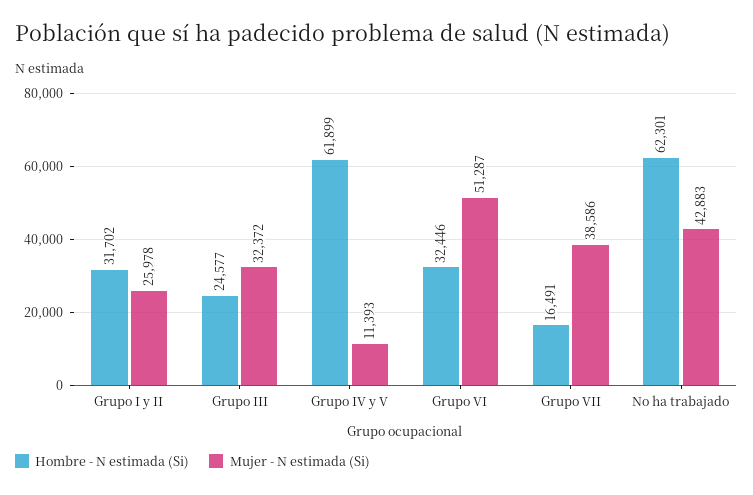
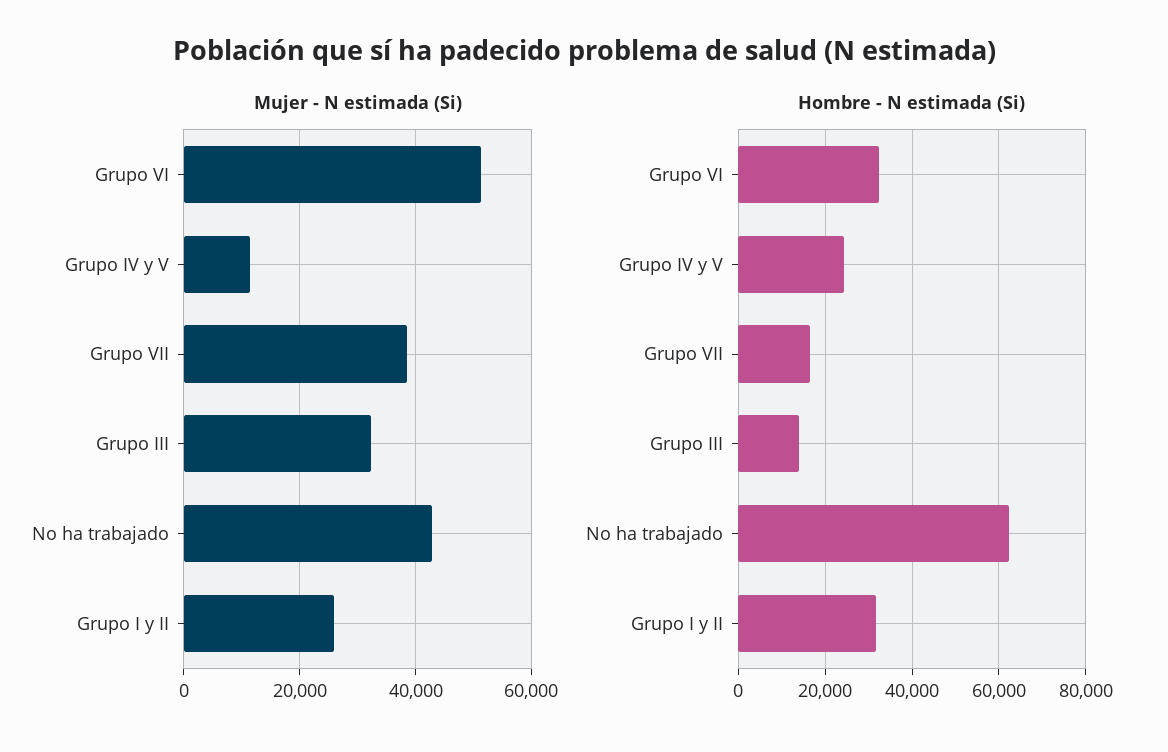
  {
    "Hombre - N estimada (Si)": {
      "Grupo I y II": 31702,
-     "Grupo III": 24577,
+     "Grupo III": 14000,
-     "Grupo IV y V": 61899,
+     "Grupo IV y V": 24000,
      "Grupo VI": 32446,
      "Grupo VII": 16491,
      "No ha trabajado": 62301
    },
    "Mujer - N estimada (Si)": {
      "Grupo I y II": 25978,
      "Grupo III": 32372,
      "Grupo IV y V": 11393,
      "Grupo VI": 51287,
      "Grupo VII": 38586,
      "No ha trabajado": 42883
    }
  }

